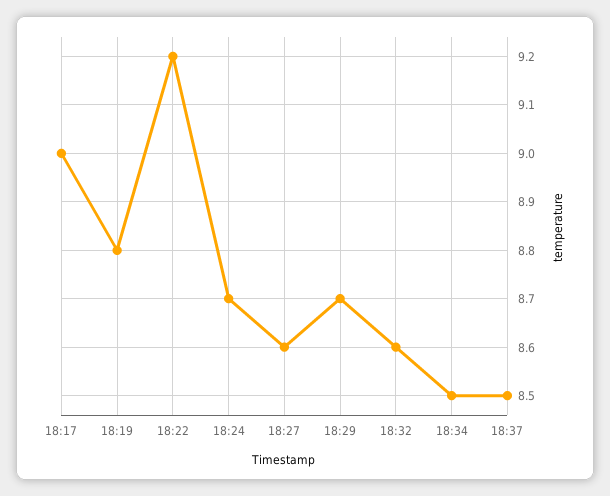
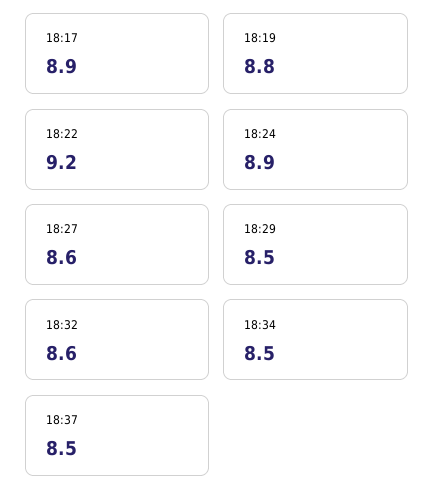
  {
-   "18:17": 9,
+   "18:17": 8.9,
    "18:19": 8.8,
    "18:22": 9.2,
-   "18:24": 8.7,
+   "18:24": 8.9,
    "18:27": 8.6,
-   "18:29": 8.7,
+   "18:29": 8.5,
    "18:32": 8.6,
    "18:34": 8.5,
    "18:37": 8.5
  }

